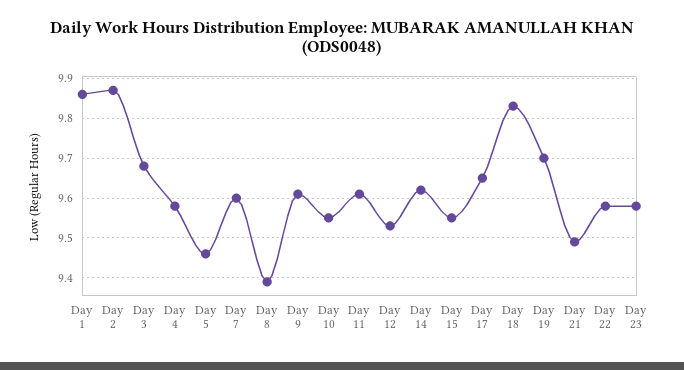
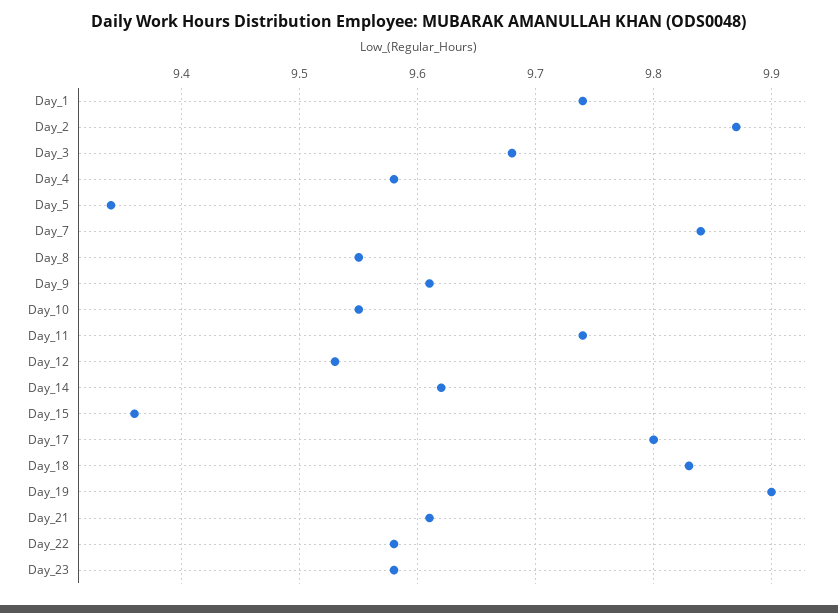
  {
-   "Day 1": 9.85,
+   "Day 1": 9.74,
    "Day 2": 9.87,
    "Day 3": 9.68,
    "Day 4": 9.58,
-   "Day 5": 9.45,
+   "Day 5": 9.34,
-   "Day 7": 9.6,
+   "Day 7": 9.84,
-   "Day 8": 9.4,
+   "Day 8": 9.55,
    "Day 9": 9.61,
    "Day 10": 9.55,
-   "Day 11": 9.6,
+   "Day 11": 9.74,
    "Day 12": 9.53,
    "Day 14": 9.62,
-   "Day 15": 9.55,
+   "Day 15": 9.36,
-   "Day 17": 9.65,
+   "Day 17": 9.8,
    "Day 18": 9.83,
-   "Day 19": 9.7,
+   "Day 19": 9.9,
-   "Day 21": 9.5,
+   "Day 21": 9.61,
    "Day 22": 9.58,
    "Day 23": 9.58
  }

